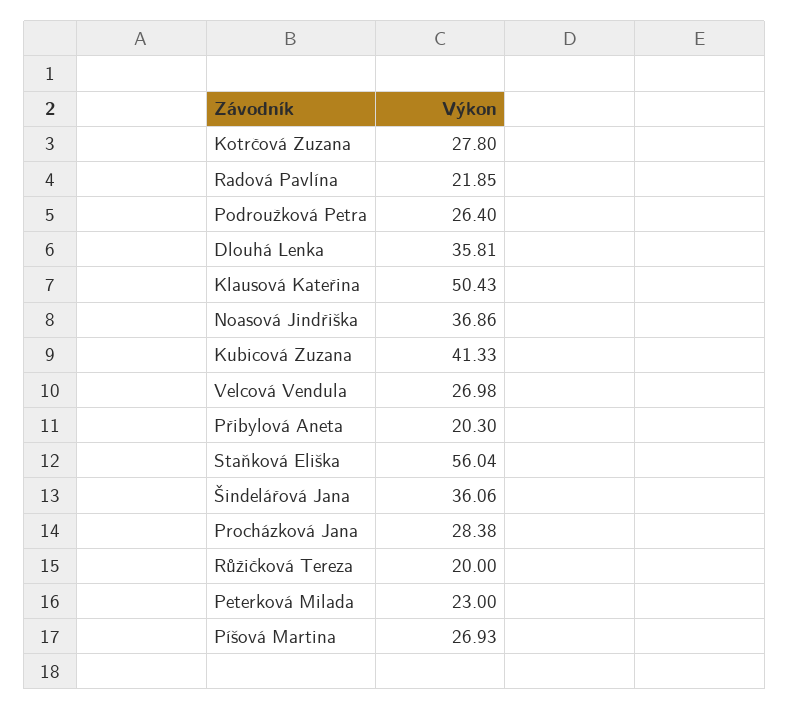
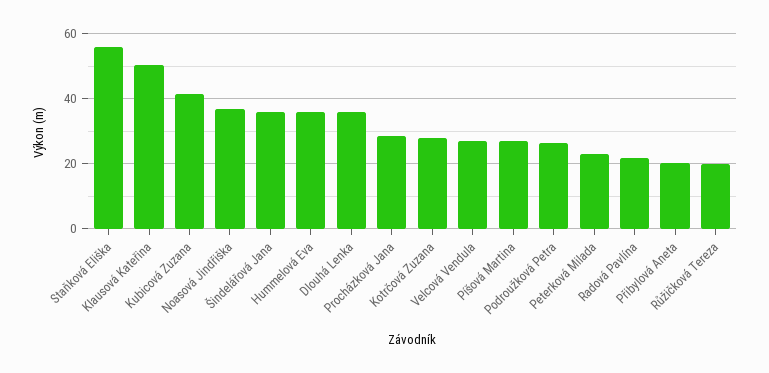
  {
    "Kotrčová Zuzana": 27.8,
    "Radová Pavlína": 21.85,
    "Podroužková Petra": 26.4,
    "Dlouhá Lenka": 35.81,
    "Klausová Kateřina": 50.43,
    "Noasová Jindřiška": 36.86,
    "Kubicová Zuzana": 41.33,
    "Velcová Vendula": 26.98,
    "Přibylová Aneta": 20.3,
    "Staňková Eliška": 56.04,
    "Šindelářová Jana": 36.06,
    "Procházková Jana": 28.38,
    "Růžičková Tereza": 20,
    "Peterková Milada": 23,
-   "Píšová Martina": 26.93
+   "Píšová Martina": 26.93,
+   "Hummelová Eva": 36
  }

